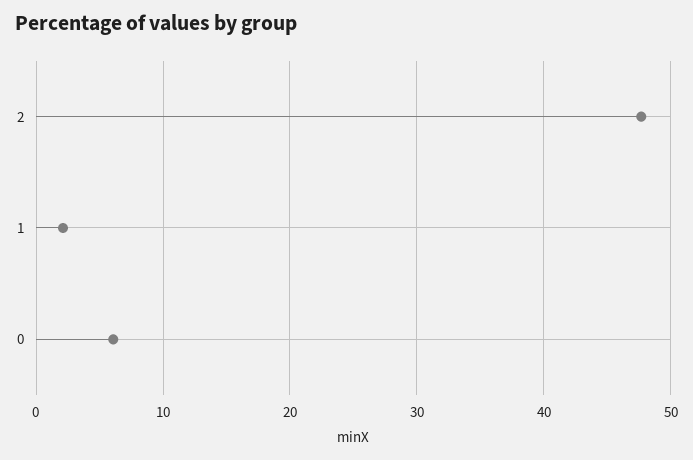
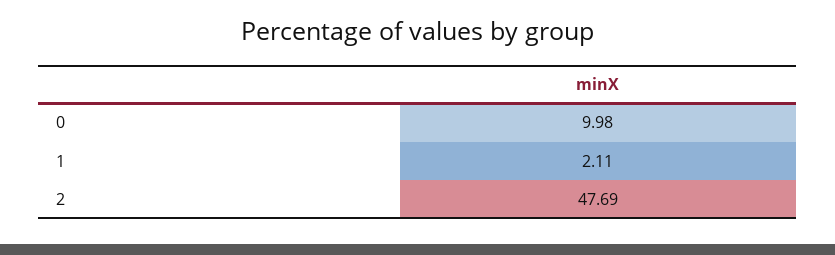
  {
    "2": 47.69,
    "1": 2.11,
-   "0": 6
+   "0": 9.98
  }

